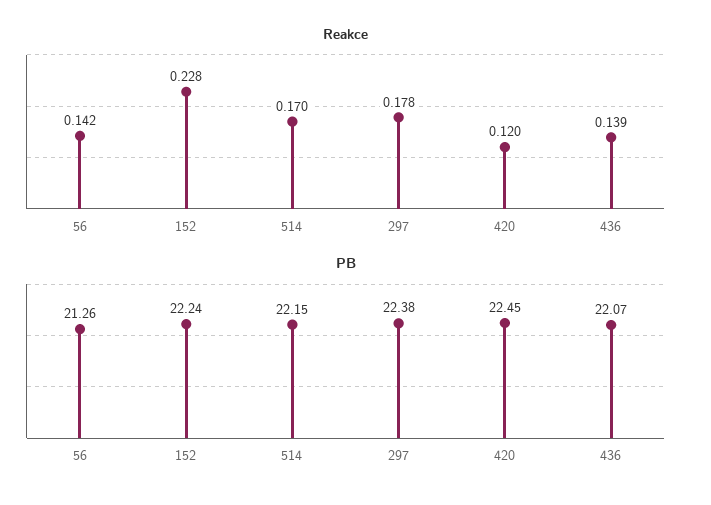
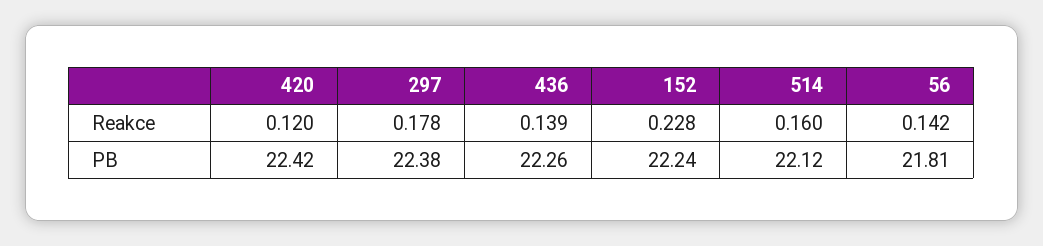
  {
    "Reakce": {
      "56": 0.142,
      "152": 0.228,
-     "514": 0.17,
+     "514": 0.16,
      "297": 0.178,
      "420": 0.12,
      "436": 0.139
    },
    "PB": {
-     "56": 21.26,
+     "56": 21.81,
      "152": 22.24,
-     "514": 22.15,
+     "514": 22.12,
      "297": 22.38,
-     "420": 22.45,
+     "420": 22.42,
-     "436": 22.07
+     "436": 22.26
    }
  }

